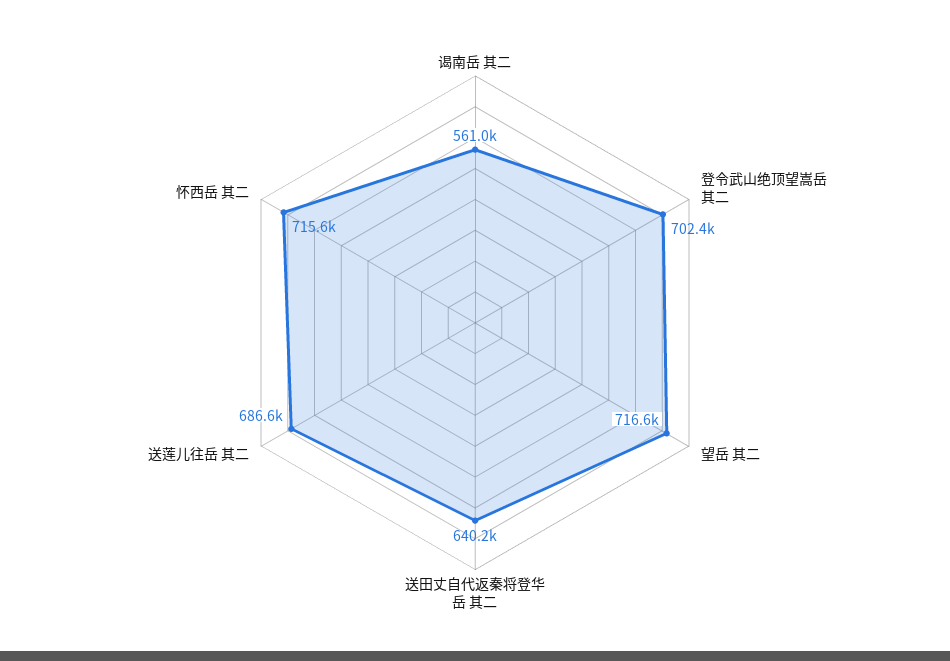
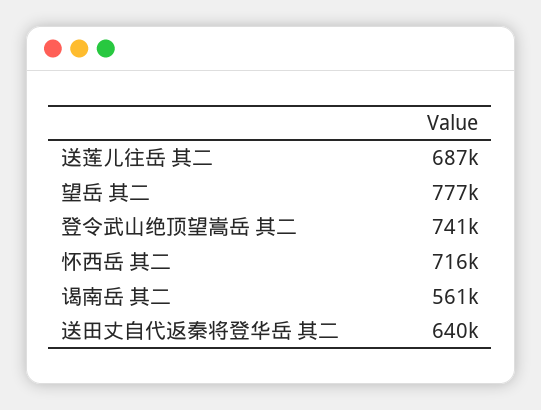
  {
    "谒南岳 其二": 561000,
-   "登令武山绝顶望嵩岳 其二": 702400,
+   "登令武山绝顶望嵩岳 其二": 741000,
-   "望岳 其二": 716600,
+   "望岳 其二": 777000,
    "送田丈自代返秦将登华岳 其二": 640200,
    "送莲儿往岳 其二": 686600,
    "怀西岳 其二": 715600
  }

